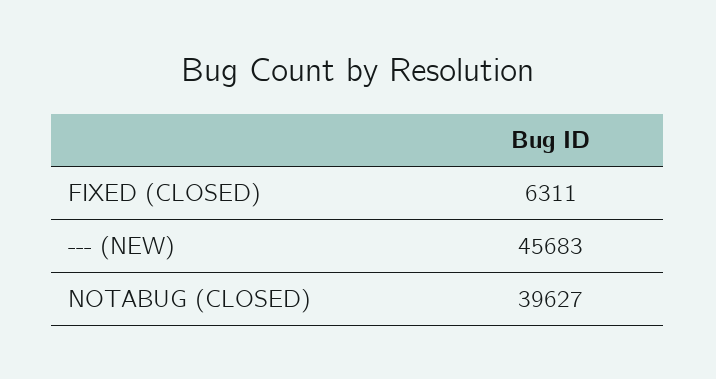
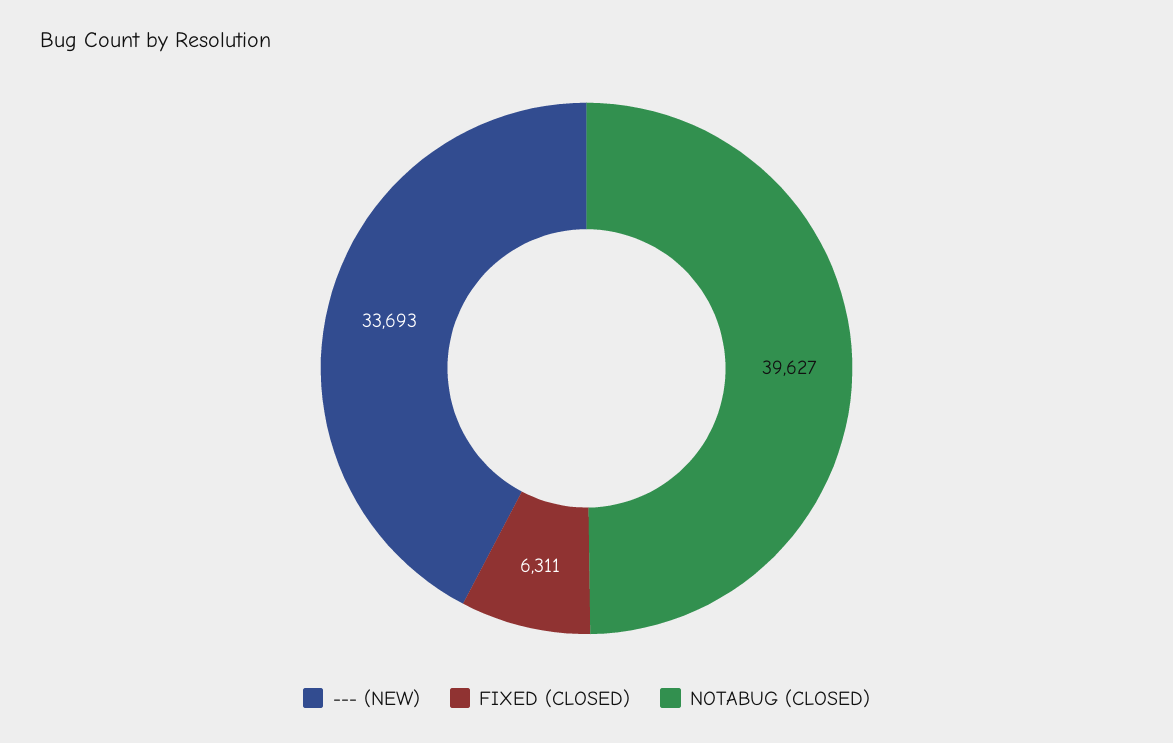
  {
    "FIXED (CLOSED)": 6311,
-   "--- (NEW)": 45683,
+   "--- (NEW)": 33693,
    "NOTABUG (CLOSED)": 39627
  }

